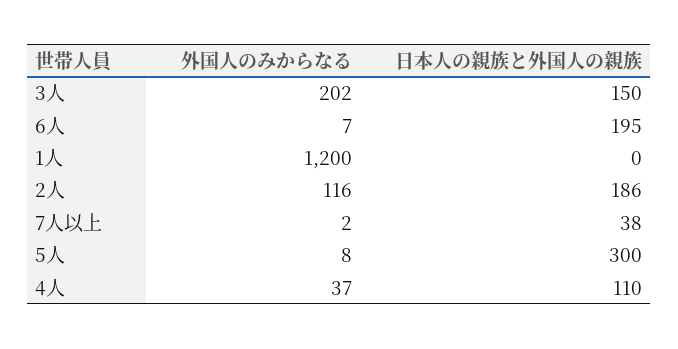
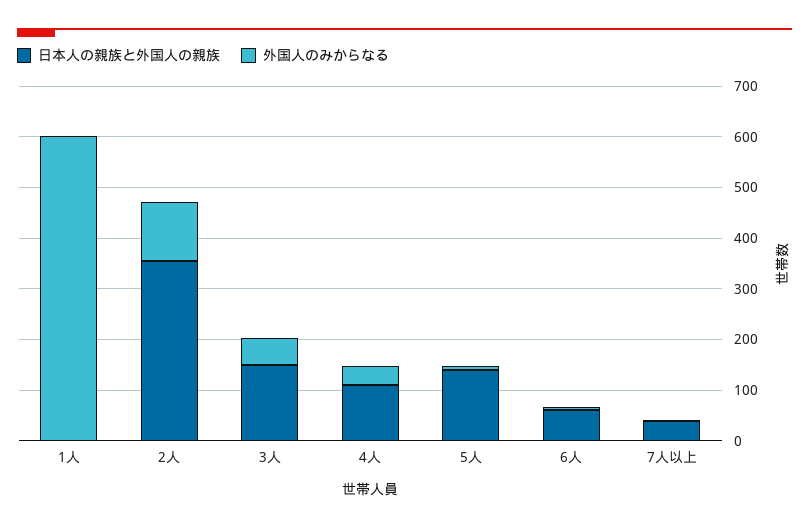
  {
    "外国人のみからなる": {
-     "3人": 202,
+     "3人": 60,
      "6人": 7,
-     "1人": 1200,
+     "1人": 600,
      "2人": 116,
      "7人以上": 2,
      "5人": 8,
      "4人": 37
    },
    "日本人の親族と外国人の親族": {
      "3人": 150,
-     "6人": 195,
+     "6人": 60,
      "1人": 0,
-     "2人": 186,
+     "2人": 360,
      "7人以上": 38,
-     "5人": 300,
+     "5人": 140,
      "4人": 110
    }
  }

